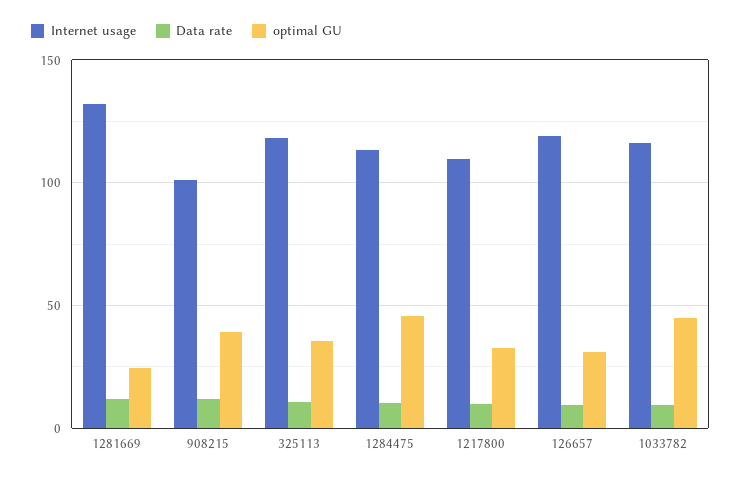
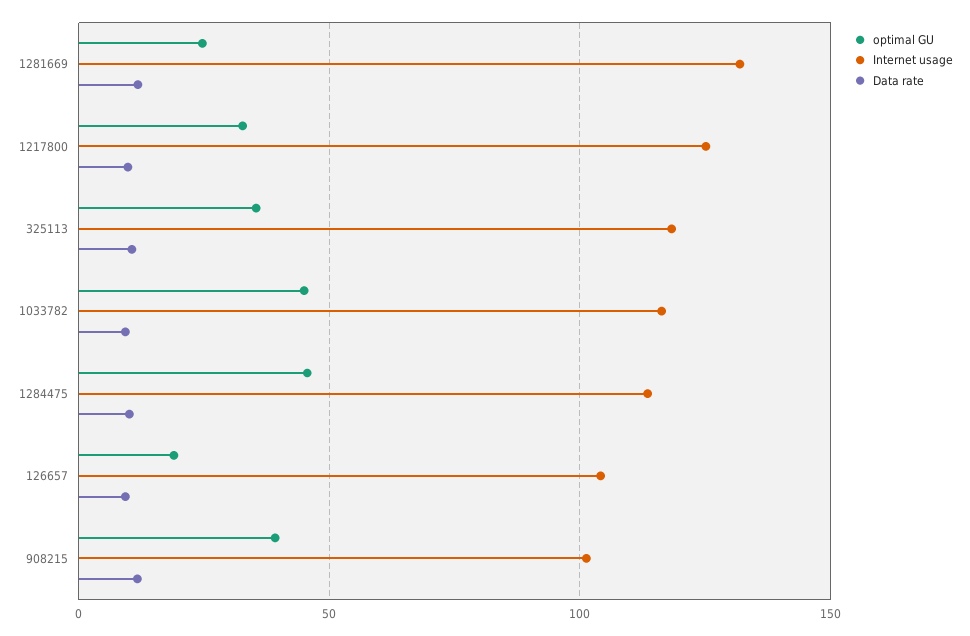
  {
    "Internet usage": {
      "1281669": 130,
      "908215": 100,
      "325113": 120,
      "1284475": 115,
-     "1217800": 110,
+     "1217800": 125,
-     "126657": 120,
+     "126657": 105,
      "1033782": 115
    },
    "Data rate": {
      "1281669": 10,
      "908215": 10,
      "325113": 10,
      "1284475": 10,
      "1217800": 10,
      "126657": 10,
      "1033782": 10
    },
    "optimal GU": {
      "1281669": 25,
      "908215": 40,
      "325113": 35,
      "1284475": 45,
      "1217800": 35,
-     "126657": 30,
+     "126657": 20,
      "1033782": 45
    }
  }

